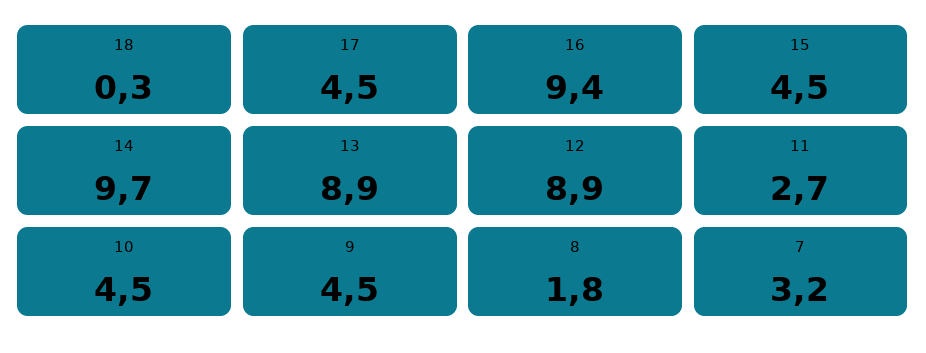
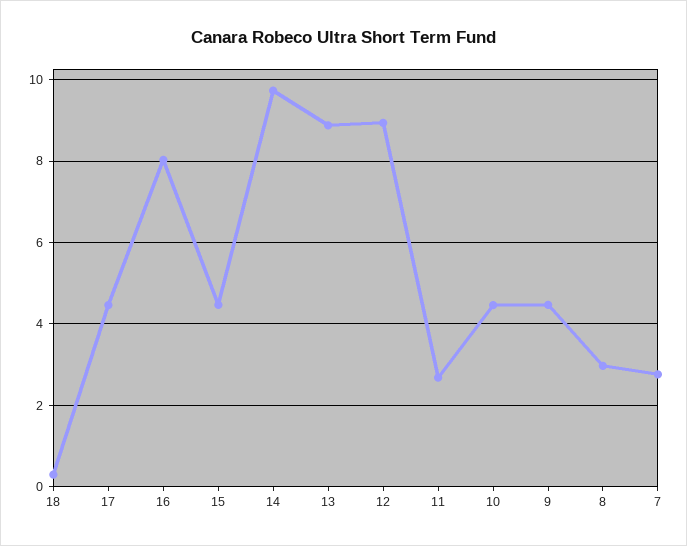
  {
    "18": 0.3,
    "17": 4.5,
-   "16": 9.4,
+   "16": 8,
    "15": 4.5,
    "14": 9.7,
    "13": 8.9,
    "12": 8.9,
    "11": 2.7,
    "10": 4.5,
    "9": 4.5,
-   "8": 1.8,
+   "8": 3,
-   "7": 3.2
+   "7": 2.8
  }

